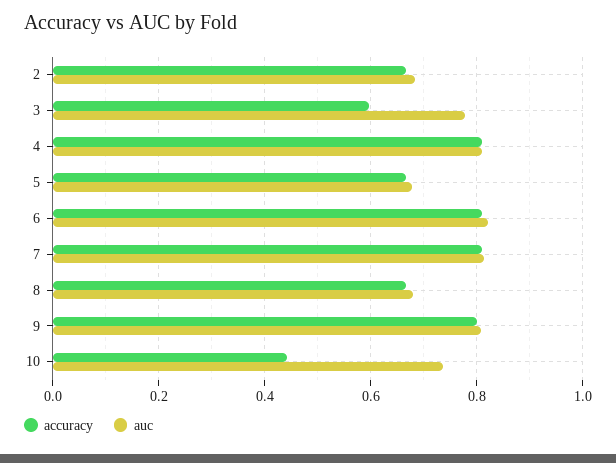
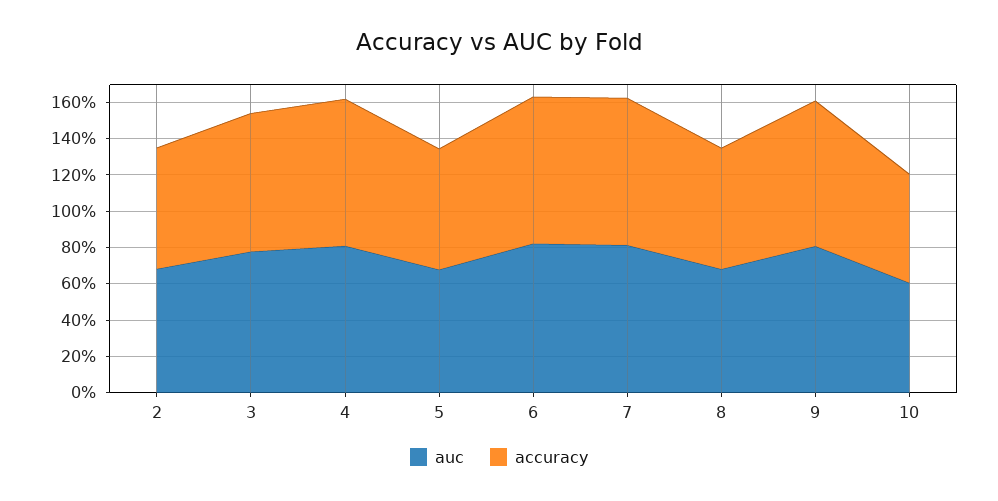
  {
    "accuracy": {
      "2": 0.66,
-     "3": 0.6,
+     "3": 0.75,
      "4": 0.8,
      "5": 0.66,
      "6": 0.8,
      "7": 0.8,
      "8": 0.66,
      "9": 0.8,
-     "10": 0.44
+     "10": 0.6
    },
    "auc": {
      "2": 0.68,
      "3": 0.78,
      "4": 0.8,
      "5": 0.68,
      "6": 0.82,
      "7": 0.82,
      "8": 0.68,
      "9": 0.8,
-     "10": 0.74
+     "10": 0.6
    }
  }

